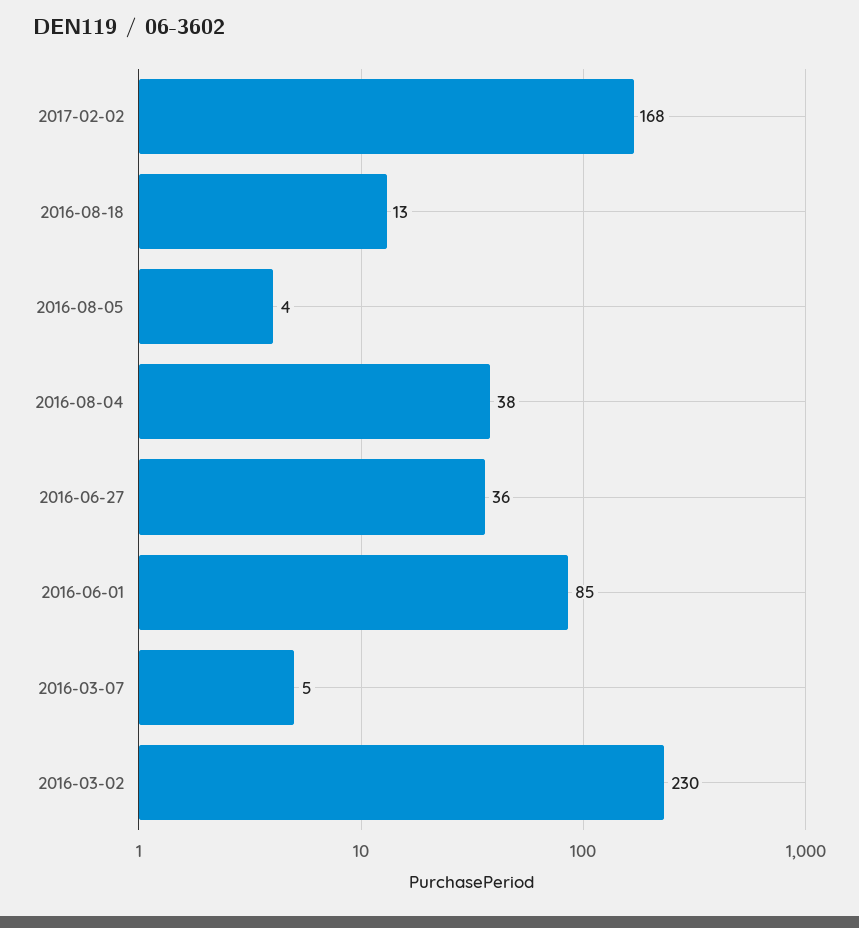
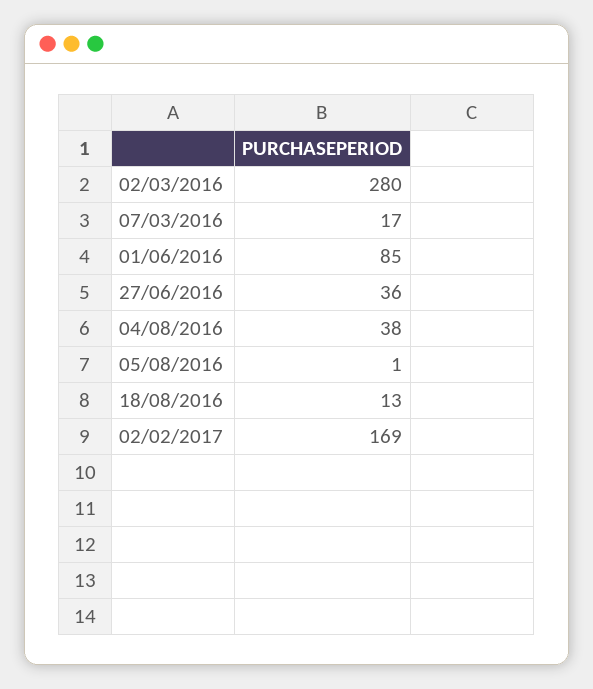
  {
-   "2017-02-02": 168,
+   "2017-02-02": 169,
    "2016-08-18": 13,
-   "2016-08-05": 4,
+   "2016-08-05": 1,
    "2016-08-04": 38,
    "2016-06-27": 36,
    "2016-06-01": 85,
-   "2016-03-07": 5,
+   "2016-03-07": 17,
-   "2016-03-02": 230
+   "2016-03-02": 280
  }

